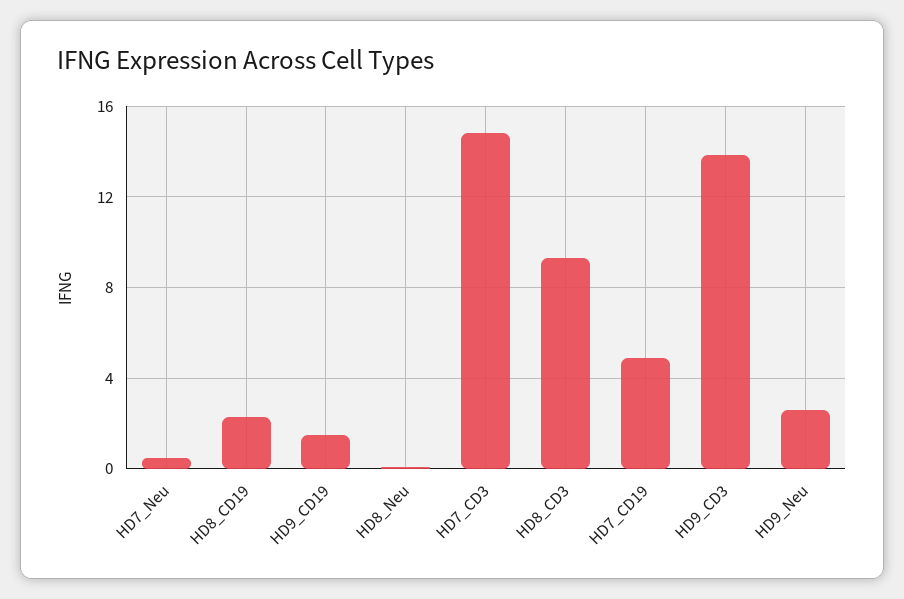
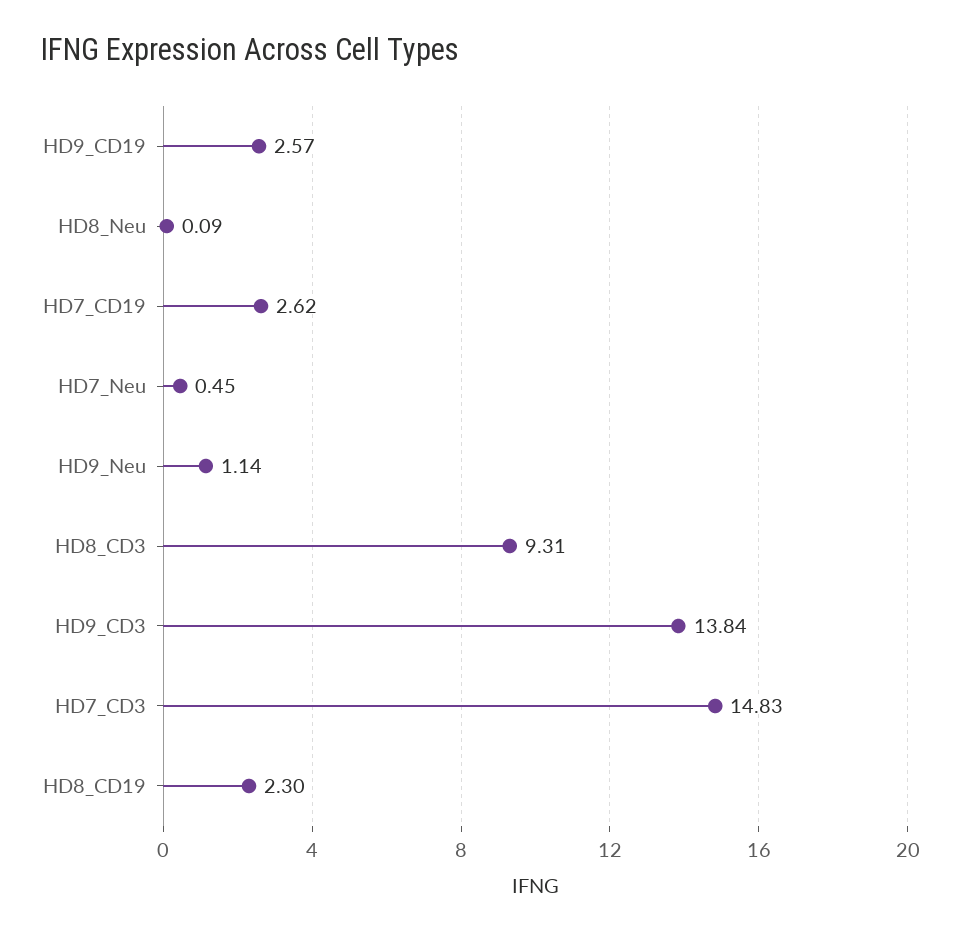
  {
    "HD7_Neu": 0.45,
    "HD8_CD19": 2.3,
-   "HD9_CD19": 1.5,
+   "HD9_CD19": 2.57,
    "HD8_Neu": 0.09,
    "HD7_CD3": 14.83,
    "HD8_CD3": 9.31,
-   "HD7_CD19": 5,
+   "HD7_CD19": 2.62,
    "HD9_CD3": 13.84,
-   "HD9_Neu": 2.5
+   "HD9_Neu": 1.14
  }

